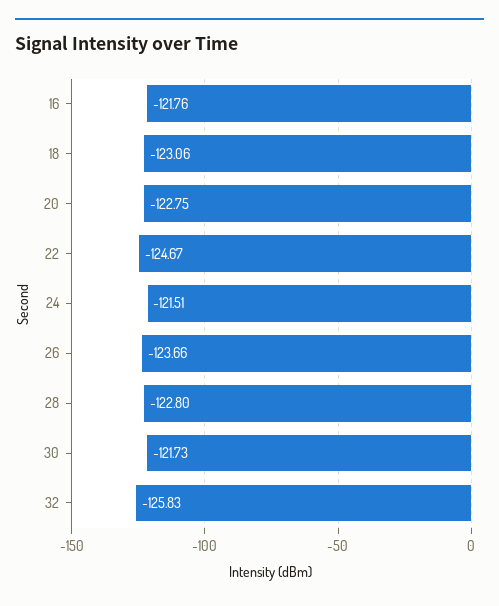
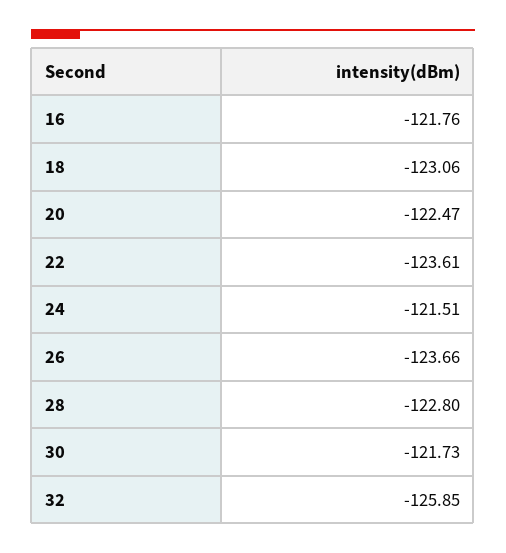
  {
    "16": -121.76,
    "18": -123.06,
-   "20": -122.75,
+   "20": -122.47,
-   "22": -124.67,
+   "22": -123.61,
    "24": -121.51,
    "26": -123.66,
    "28": -122.8,
    "30": -121.73,
-   "32": -125.83
+   "32": -125.85
  }

